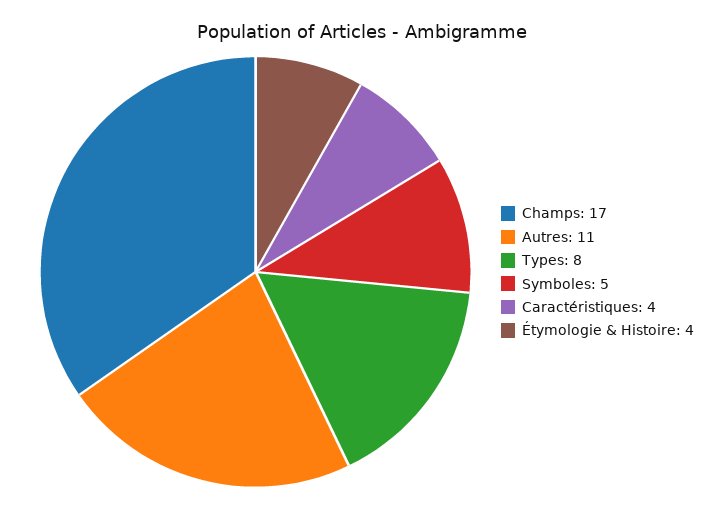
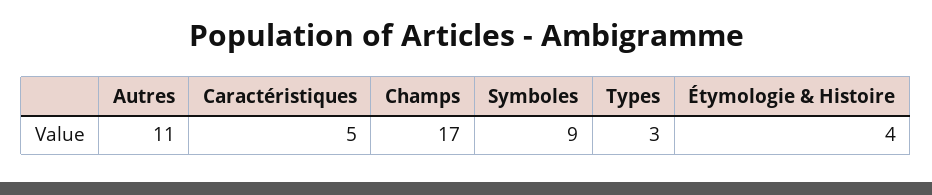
  {
    "Champs": 17,
    "Autres": 11,
-   "Types": 8,
+   "Types": 3,
-   "Symboles": 5,
+   "Symboles": 9,
-   "Caractéristiques": 4,
+   "Caractéristiques": 5,
    "Étymologie & Histoire": 4
  }

